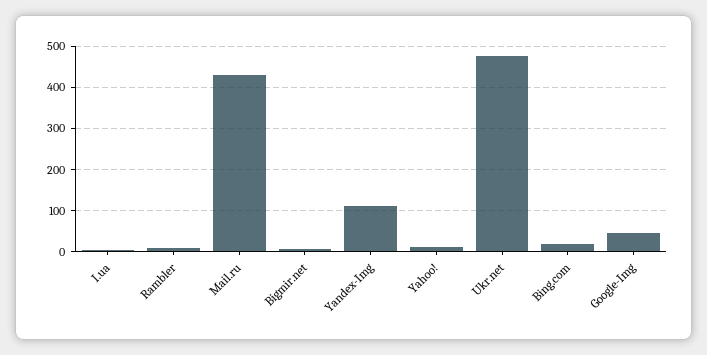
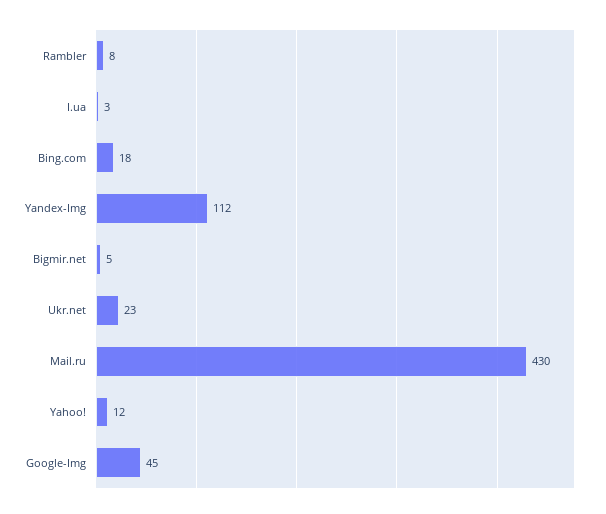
  {
    "I.ua": 3,
    "Rambler": 8,
    "Mail.ru": 430,
    "Bigmir.net": 5,
    "Yandex-Img": 112,
    "Yahoo!": 12,
-   "Ukr.net": 480,
+   "Ukr.net": 23,
    "Bing.com": 18,
    "Google-Img": 45
  }

